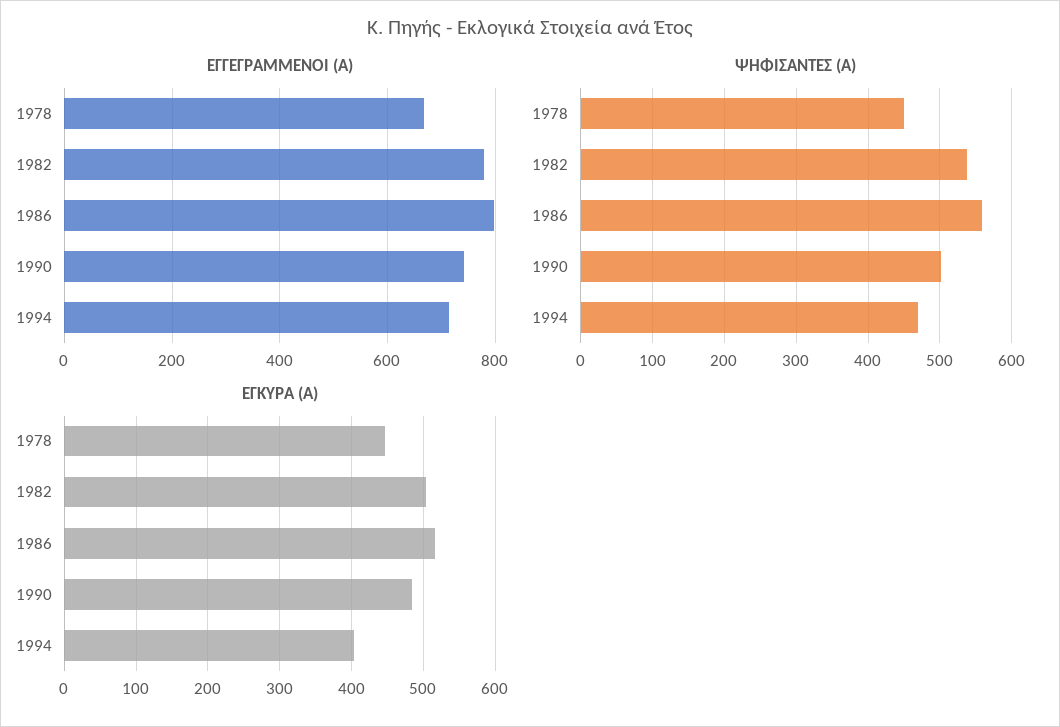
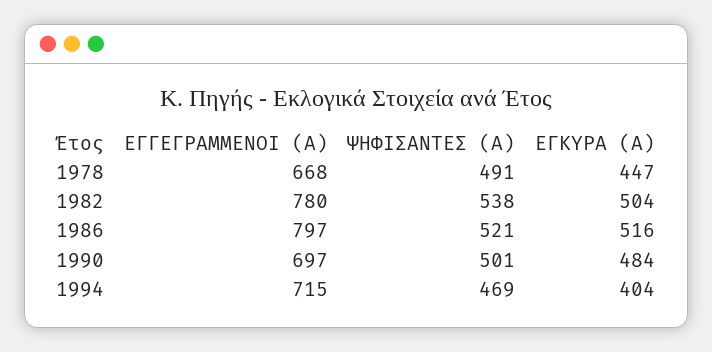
  {
    "ΕΓΓΕΓΡΑΜΜΕΝΟΙ (Α)": {
      "1978": 668,
      "1982": 780,
      "1986": 797,
-     "1990": 740,
+     "1990": 697,
      "1994": 715
    },
    "ΨΗΦΙΣΑΝΤΕΣ (Α)": {
-     "1978": 450,
+     "1978": 491,
      "1982": 538,
-     "1986": 560,
+     "1986": 521,
      "1990": 501,
      "1994": 469
    },
    "ΕΓΚΥΡΑ (Α)": {
      "1978": 447,
      "1982": 504,
      "1986": 516,
      "1990": 484,
      "1994": 404
    }
  }

